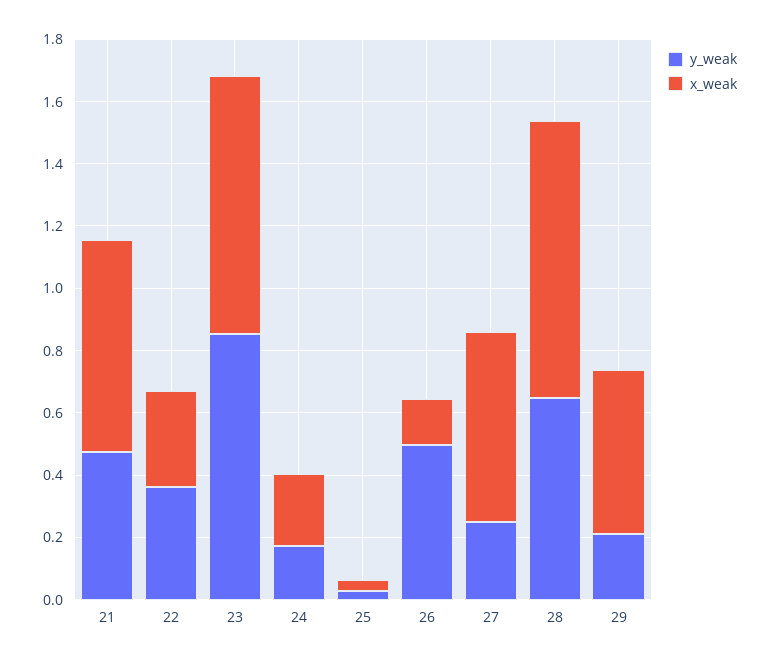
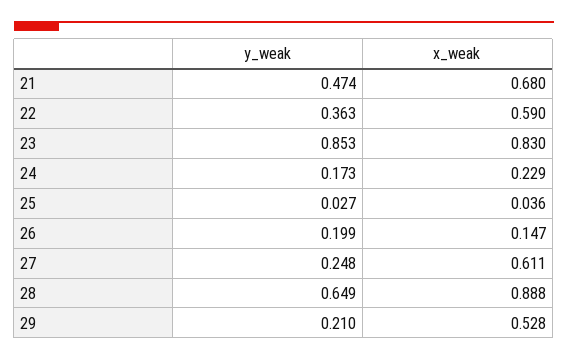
  {
    "y_weak": {
      "21": 0.474,
      "22": 0.363,
      "23": 0.853,
      "24": 0.173,
      "25": 0.027,
-     "26": 0.5,
+     "26": 0.199,
      "27": 0.248,
      "28": 0.649,
      "29": 0.21
    },
    "x_weak": {
      "21": 0.68,
-     "22": 0.3,
+     "22": 0.59,
      "23": 0.83,
      "24": 0.229,
      "25": 0.036,
      "26": 0.147,
      "27": 0.611,
      "28": 0.888,
      "29": 0.528
    }
  }

